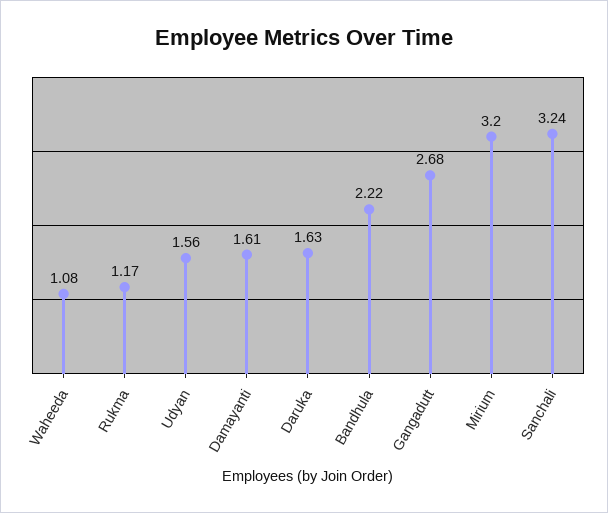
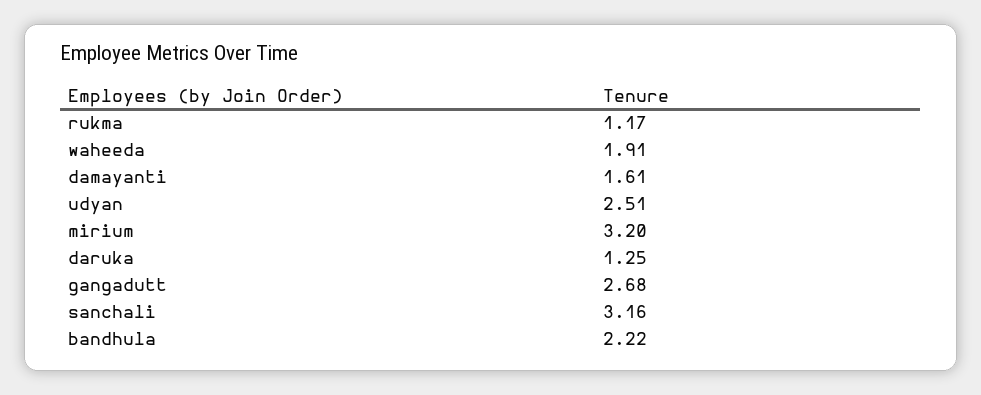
  {
-   "Waheeda": 1.08,
+   "Waheeda": 1.91,
    "Rukma": 1.17,
-   "Udyan": 1.56,
+   "Udyan": 2.51,
    "Damayanti": 1.61,
-   "Daruka": 1.63,
+   "Daruka": 1.25,
    "Bandhula": 2.22,
    "Gangadutt": 2.68,
    "Mirium": 3.2,
-   "Sanchali": 3.24
+   "Sanchali": 3.16
  }

